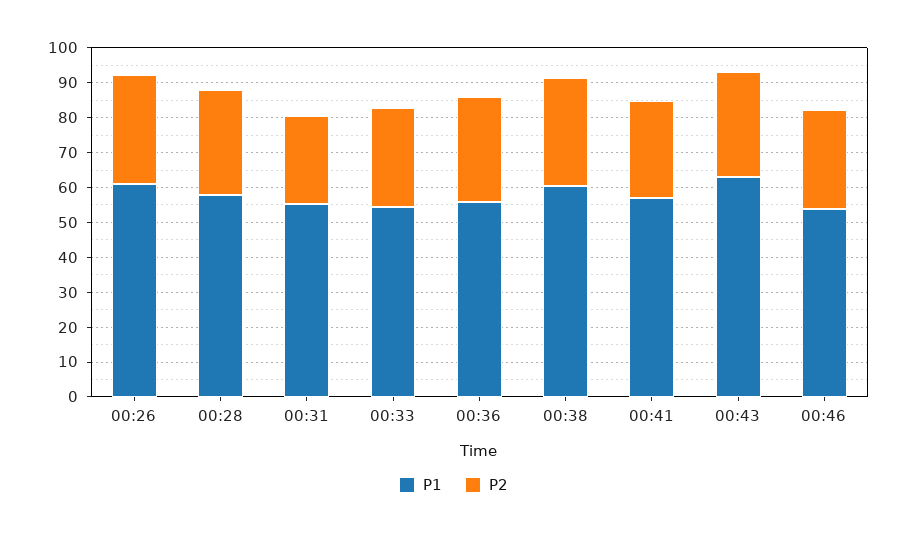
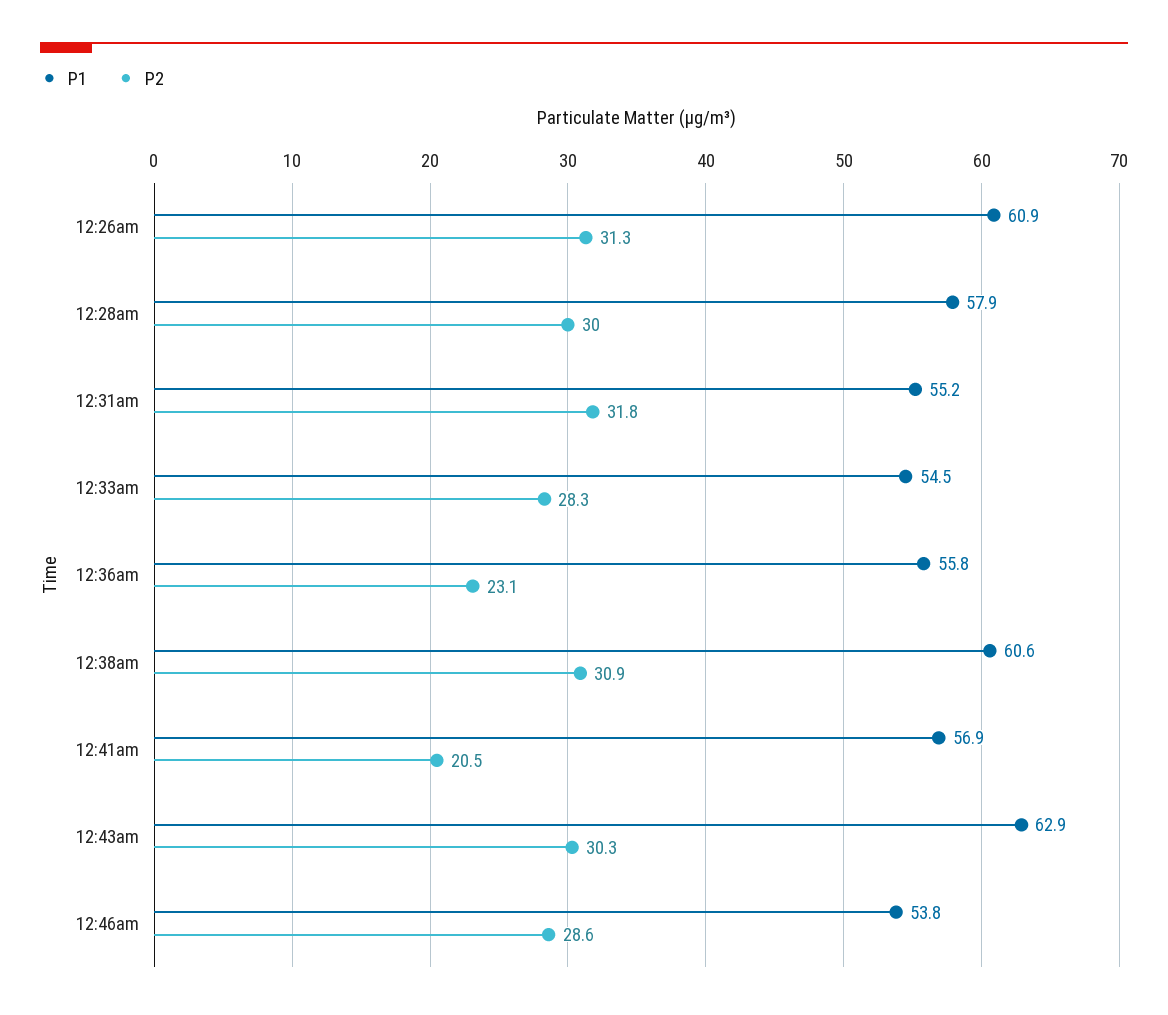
  {
    "P1": {
      "00:26": 60.9,
      "00:28": 57.9,
      "00:31": 55.2,
      "00:33": 54.5,
      "00:36": 55.8,
      "00:38": 60.6,
      "00:41": 56.9,
      "00:43": 62.9,
      "00:46": 53.8
    },
    "P2": {
      "00:26": 31.3,
      "00:28": 30,
-     "00:31": 25,
+     "00:31": 31.8,
      "00:33": 28.3,
-     "00:36": 30,
+     "00:36": 23.1,
      "00:38": 30.9,
-     "00:41": 27.5,
+     "00:41": 20.5,
      "00:43": 30.3,
      "00:46": 28.6
    }
  }

